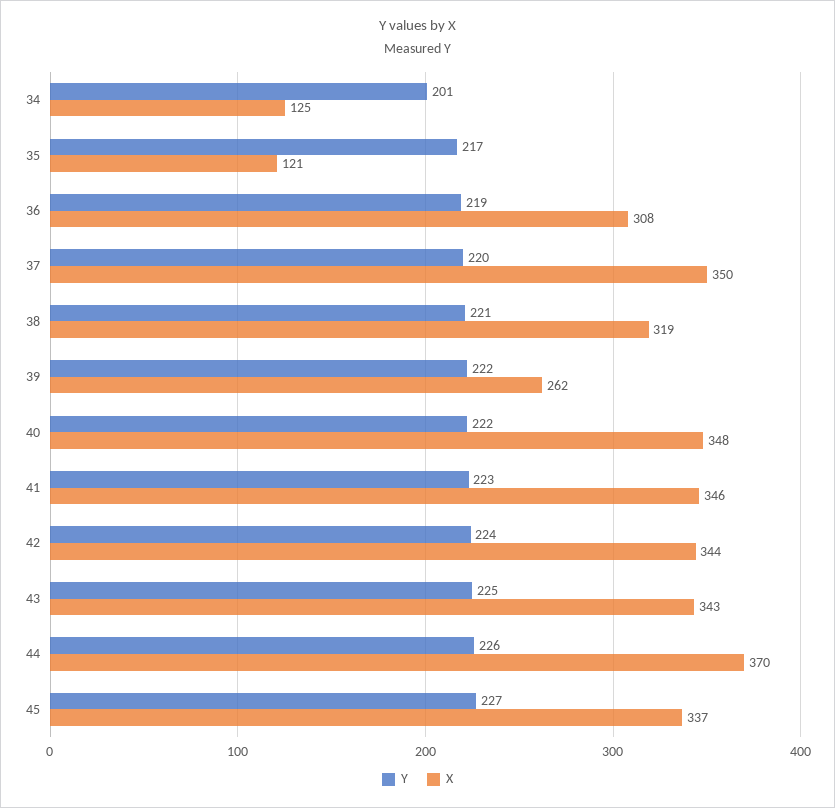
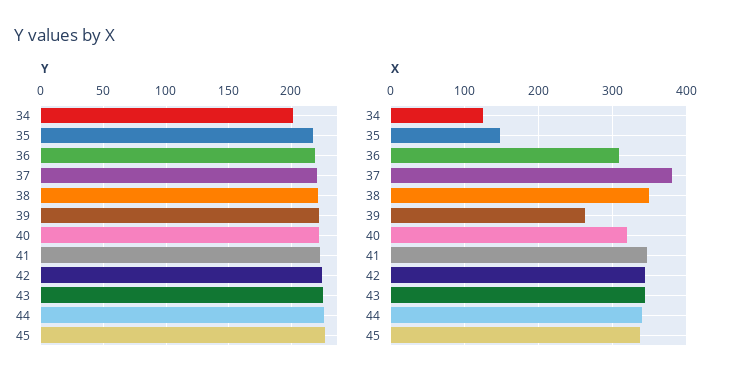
  {
    "Y": {
      "34": 201,
      "35": 217,
      "36": 219,
      "37": 220,
      "38": 221,
      "39": 222,
      "40": 222,
      "41": 223,
      "42": 224,
      "43": 225,
      "44": 226,
      "45": 227
    },
    "X": {
      "34": 125,
-     "35": 121,
+     "35": 150,
      "36": 308,
-     "37": 350,
+     "37": 380,
-     "38": 319,
+     "38": 350,
      "39": 262,
-     "40": 348,
+     "40": 320,
      "41": 346,
      "42": 344,
      "43": 343,
-     "44": 370,
+     "44": 340,
      "45": 337
    }
  }

